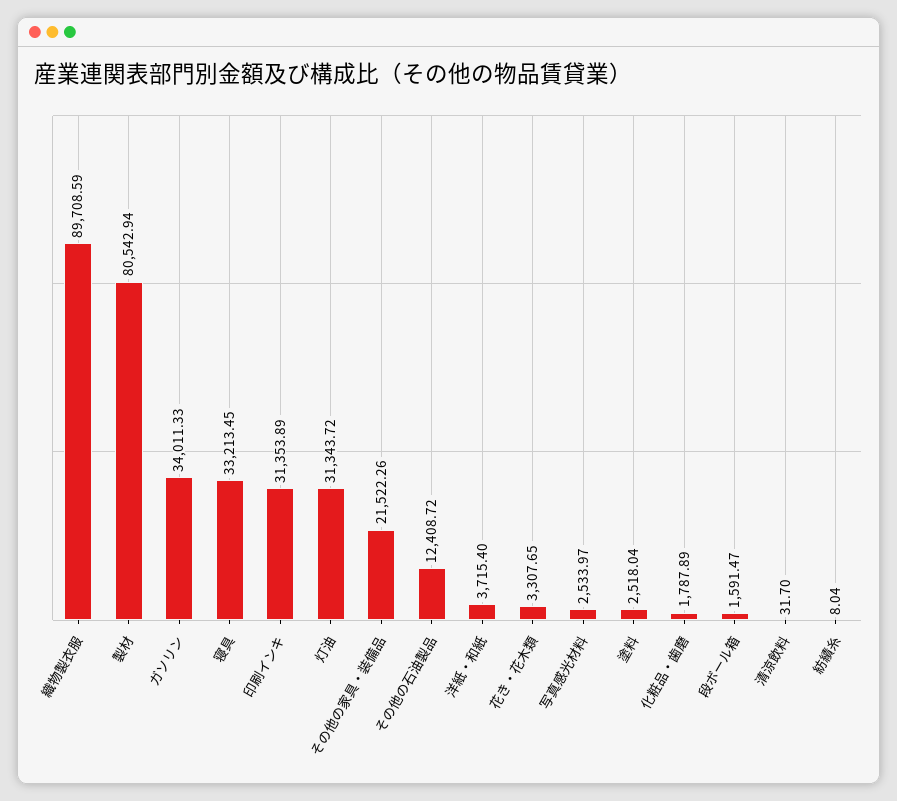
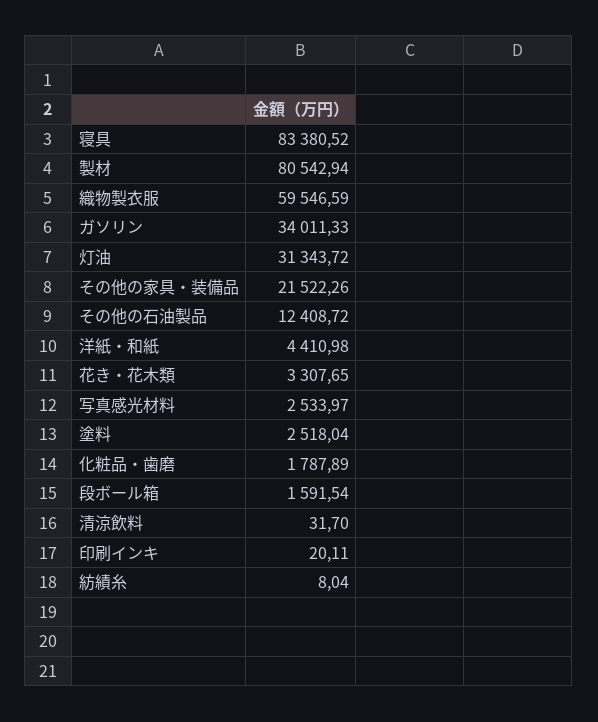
  {
-   "織物製衣服": 89708.59,
+   "織物製衣服": 59546.59,
    "製材": 80542.94,
    "ガソリン": 34011.33,
-   "寝具": 33213.45,
+   "寝具": 83380.52,
-   "印刷インキ": 31353.89,
+   "印刷インキ": 20.11,
    "灯油": 31343.72,
    "その他の家具・装備品": 21522.26,
    "その他の石油製品": 12408.72,
-   "洋紙・和紙": 3715.4,
+   "洋紙・和紙": 4410.98,
    "花き・花木類": 3307.65,
    "写真感光材料": 2533.97,
    "塗料": 2518.04,
    "化粧品・歯磨": 1787.89,
-   "段ボール箱": 1591.47,
+   "段ボール箱": 1591.54,
    "清涼飲料": 31.7,
    "紡績糸": 8.04
  }

